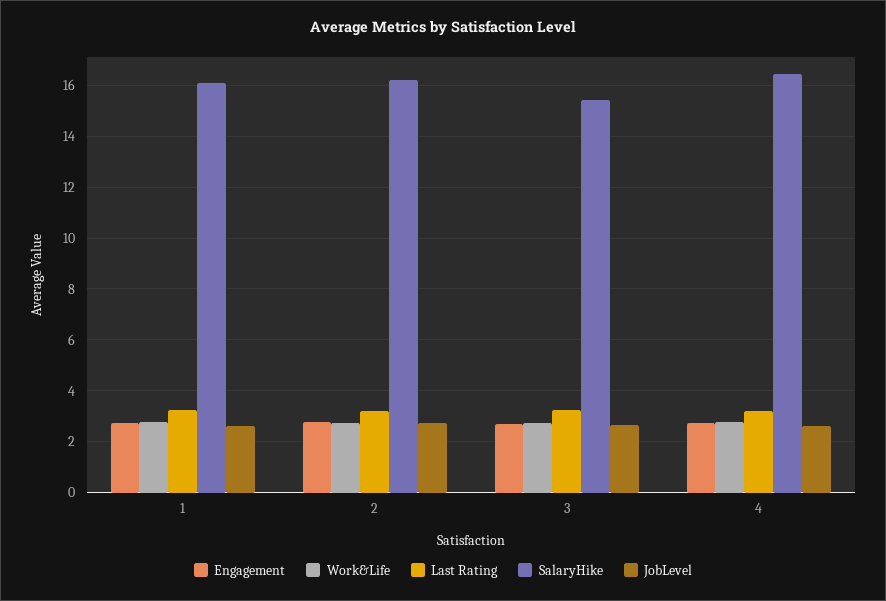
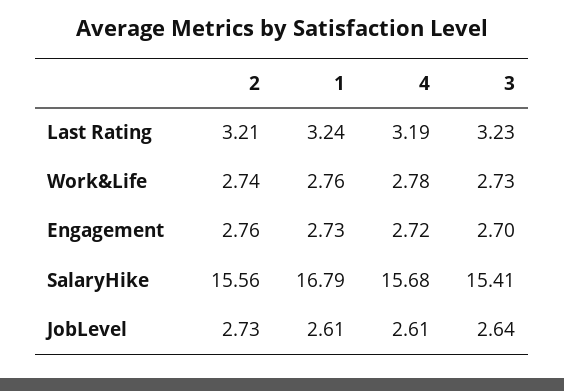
  {
    "Engagement": {
      "1": 2.73,
      "2": 2.76,
      "3": 2.7,
      "4": 2.72
    },
    "Work&Life": {
      "1": 2.76,
      "2": 2.74,
      "3": 2.73,
      "4": 2.78
    },
    "Last Rating": {
      "1": 3.24,
      "2": 3.21,
      "3": 3.23,
      "4": 3.19
    },
    "SalaryHike": {
-     "1": 16,
+     "1": 16.79,
-     "2": 16.25,
+     "2": 15.56,
      "3": 15.41,
-     "4": 16.5
+     "4": 15.68
    },
    "JobLevel": {
      "1": 2.61,
      "2": 2.73,
      "3": 2.64,
      "4": 2.61
    }
  }

